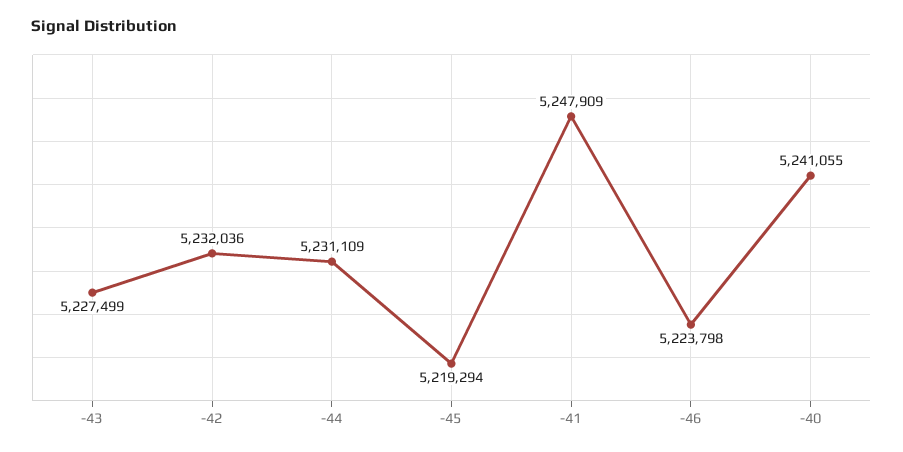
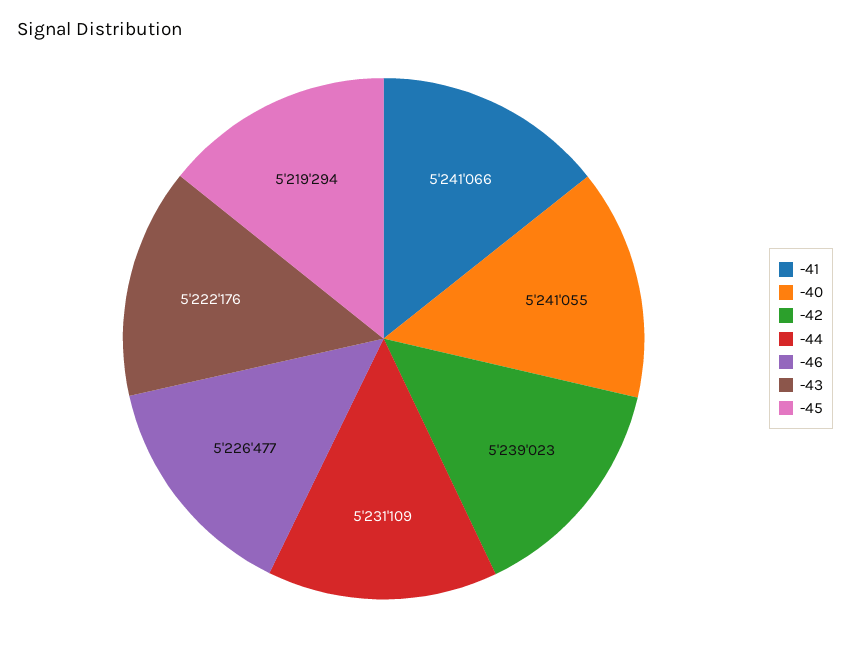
  {
-   "-43": 5227499,
+   "-43": 5222176,
-   "-42": 5232036,
+   "-42": 5239023,
    "-44": 5231109,
    "-45": 5219294,
-   "-41": 5247909,
+   "-41": 5241066,
-   "-46": 5223798,
+   "-46": 5226477,
    "-40": 5241055
  }

